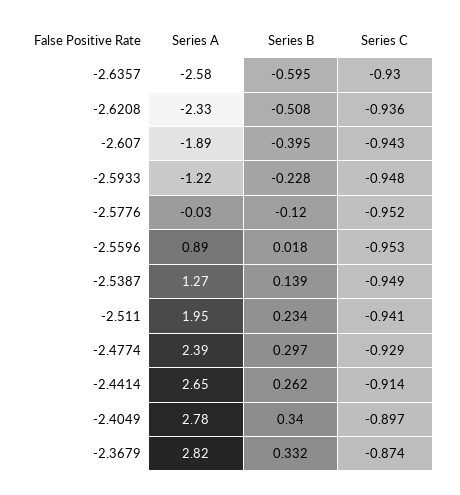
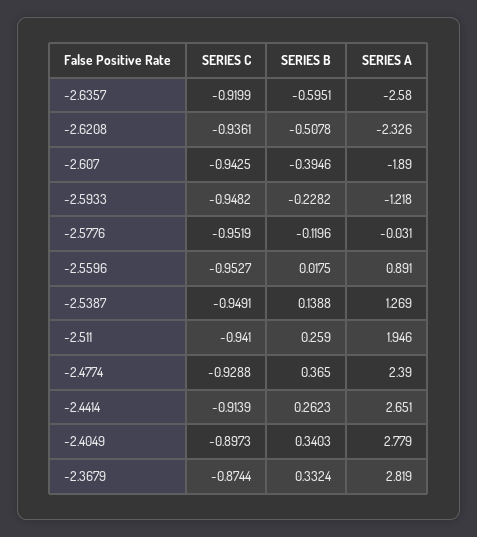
  {
    "Series A": {
      "-2.6357": -2.58,
      "-2.6208": -2.326,
      "-2.607": -1.89,
      "-2.5933": -1.218,
      "-2.5776": -0.031,
      "-2.5596": 0.891,
      "-2.5387": 1.269,
      "-2.511": 1.946,
      "-2.4774": 2.39,
      "-2.4414": 2.651,
      "-2.4049": 2.779,
      "-2.3679": 2.819
    },
    "Series B": {
      "-2.6357": -0.5951,
      "-2.6208": -0.5078,
      "-2.607": -0.3946,
      "-2.5933": -0.2282,
      "-2.5776": -0.1196,
      "-2.5596": 0.0175,
      "-2.5387": 0.1388,
-     "-2.511": 0.234,
+     "-2.511": 0.259,
-     "-2.4774": 0.297,
+     "-2.4774": 0.365,
      "-2.4414": 0.2623,
      "-2.4049": 0.3403,
      "-2.3679": 0.3324
    },
    "Series C": {
-     "-2.6357": -0.93,
+     "-2.6357": -0.9199,
      "-2.6208": -0.9361,
      "-2.607": -0.9425,
      "-2.5933": -0.9482,
      "-2.5776": -0.9519,
      "-2.5596": -0.9527,
      "-2.5387": -0.9491,
      "-2.511": -0.941,
      "-2.4774": -0.9288,
      "-2.4414": -0.9139,
      "-2.4049": -0.8973,
      "-2.3679": -0.8744
    }
  }

